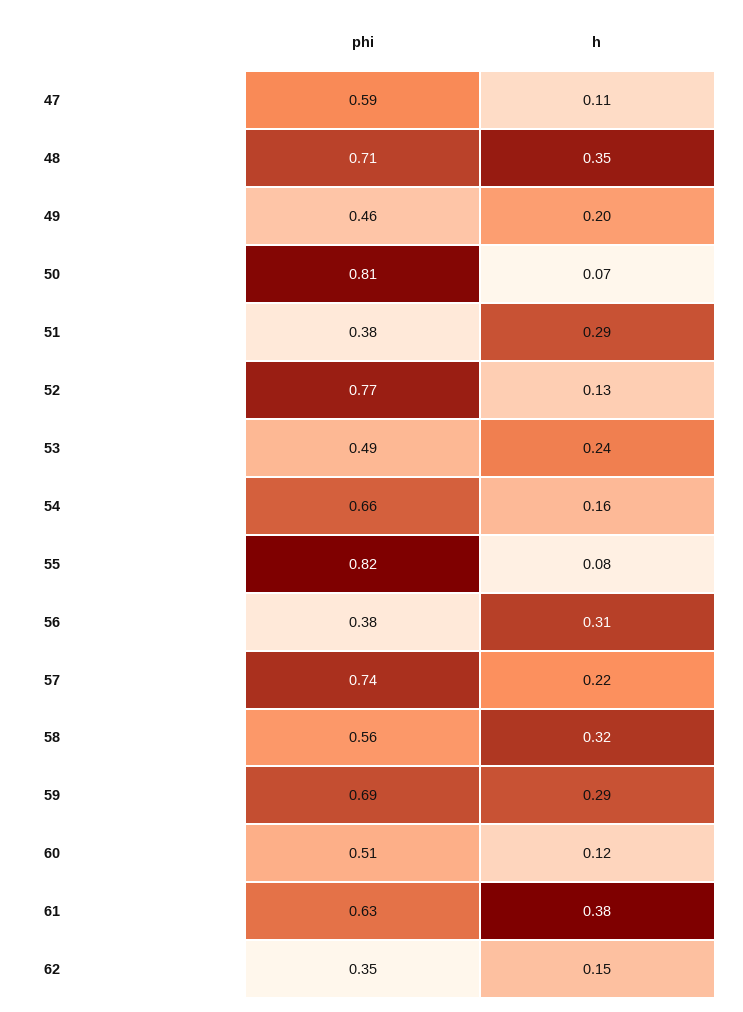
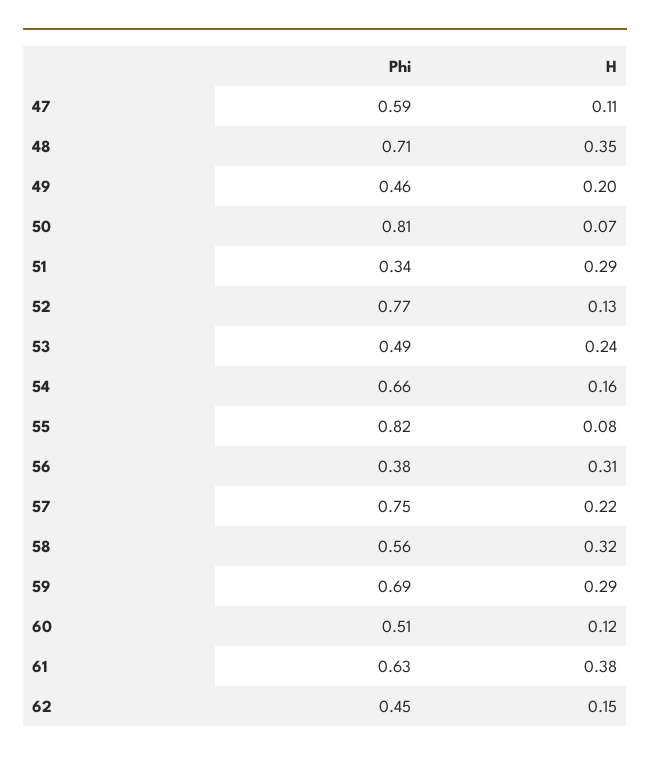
  {
    "phi": {
      "47": 0.59,
      "48": 0.71,
      "49": 0.46,
      "50": 0.81,
-     "51": 0.38,
+     "51": 0.34,
      "52": 0.77,
      "53": 0.49,
      "54": 0.66,
      "55": 0.82,
      "56": 0.38,
-     "57": 0.74,
+     "57": 0.75,
      "58": 0.56,
      "59": 0.69,
      "60": 0.51,
      "61": 0.63,
-     "62": 0.35
+     "62": 0.45
    },
    "h": {
      "47": 0.11,
      "48": 0.35,
      "49": 0.2,
      "50": 0.07,
      "51": 0.29,
      "52": 0.13,
      "53": 0.24,
      "54": 0.16,
      "55": 0.08,
      "56": 0.31,
      "57": 0.22,
      "58": 0.32,
      "59": 0.29,
      "60": 0.12,
      "61": 0.38,
      "62": 0.15
    }
  }

